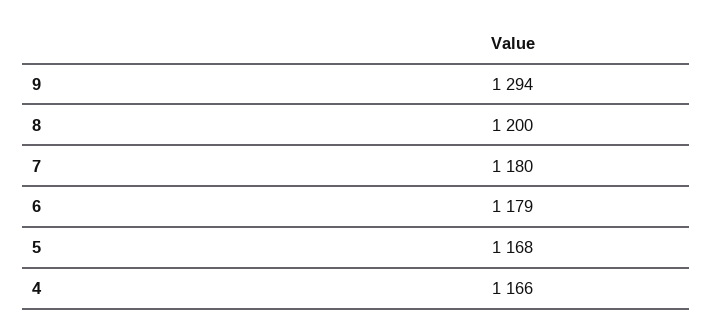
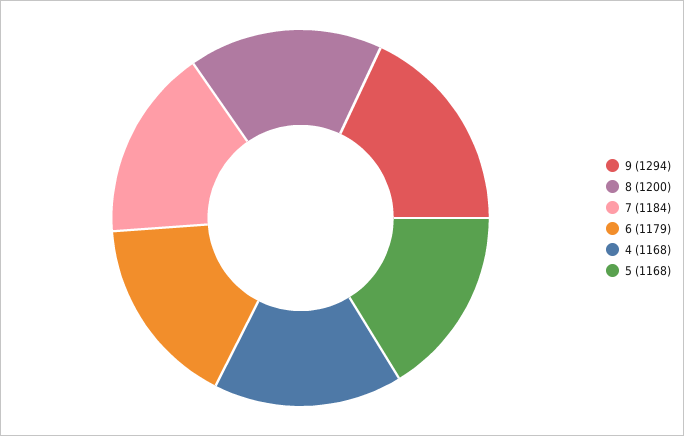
  {
    "9": 1294,
    "8": 1200,
-   "7": 1180,
+   "7": 1184,
    "6": 1179,
    "5": 1168,
-   "4": 1166
+   "4": 1168
  }

